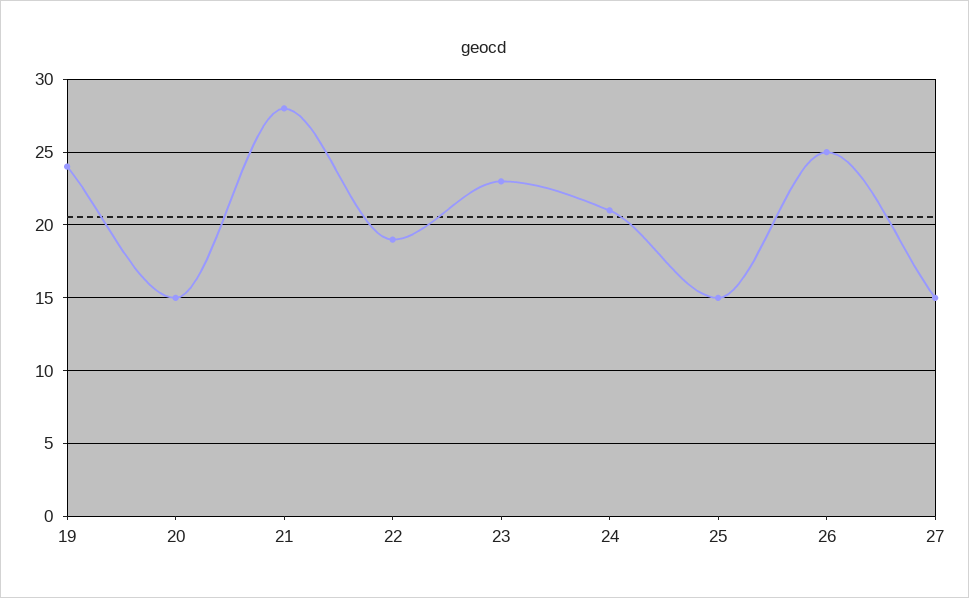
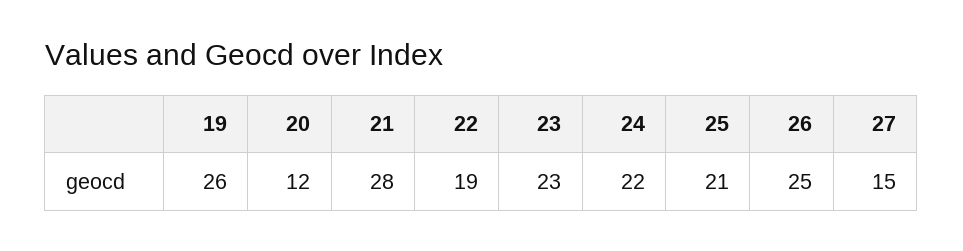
  {
-   "19": 24,
+   "19": 26,
-   "20": 15,
+   "20": 12,
    "21": 28,
    "22": 19,
    "23": 23,
-   "24": 21,
+   "24": 22,
-   "25": 15,
+   "25": 21,
    "26": 25,
    "27": 15
  }

